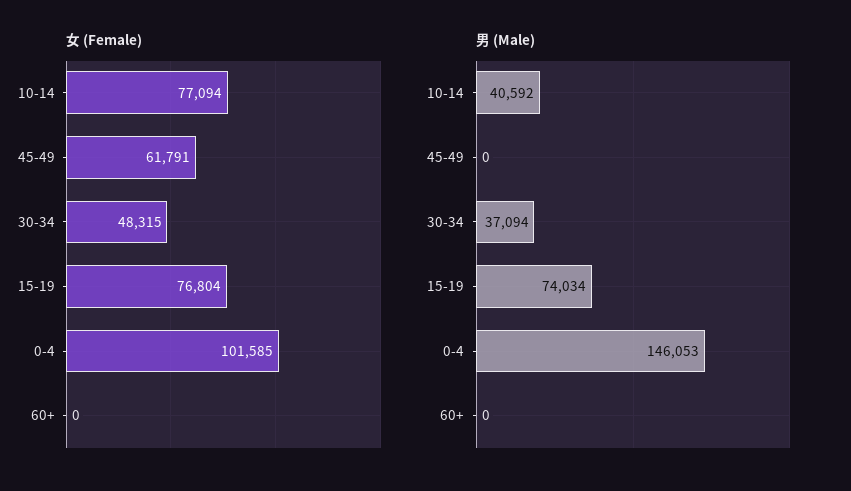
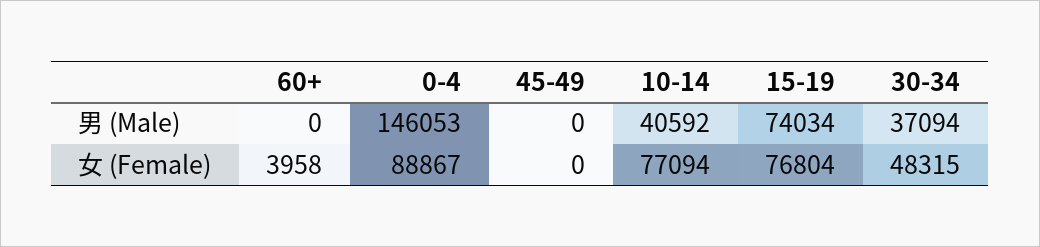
  {
    "女 (Female)": {
      "10-14": 77094,
-     "45-49": 61791,
+     "45-49": 0,
      "30-34": 48315,
      "15-19": 76804,
-     "0-4": 101585,
+     "0-4": 88867,
-     "60+": 0
+     "60+": 3958
    },
    "男 (Male)": {
      "10-14": 40592,
      "45-49": 0,
      "30-34": 37094,
      "15-19": 74034,
      "0-4": 146053,
      "60+": 0
    }
  }

